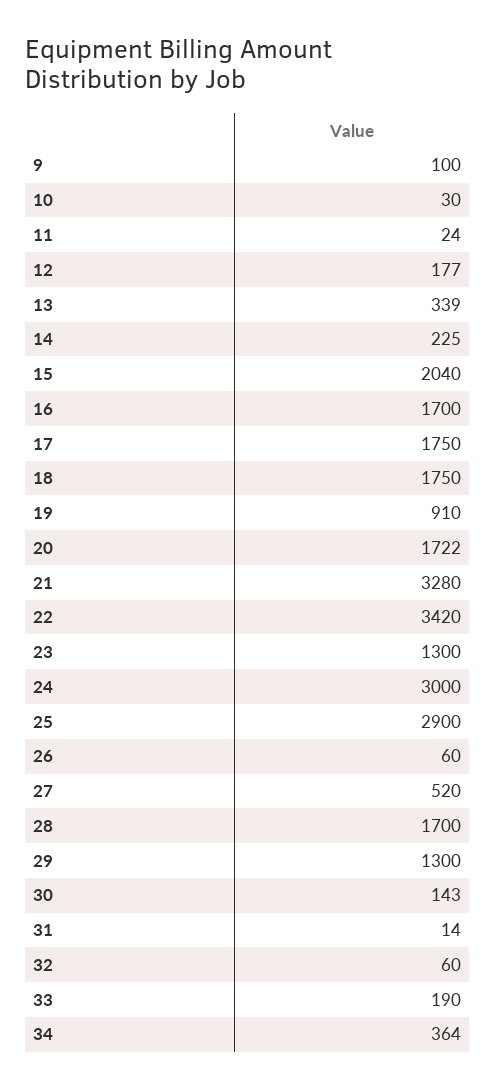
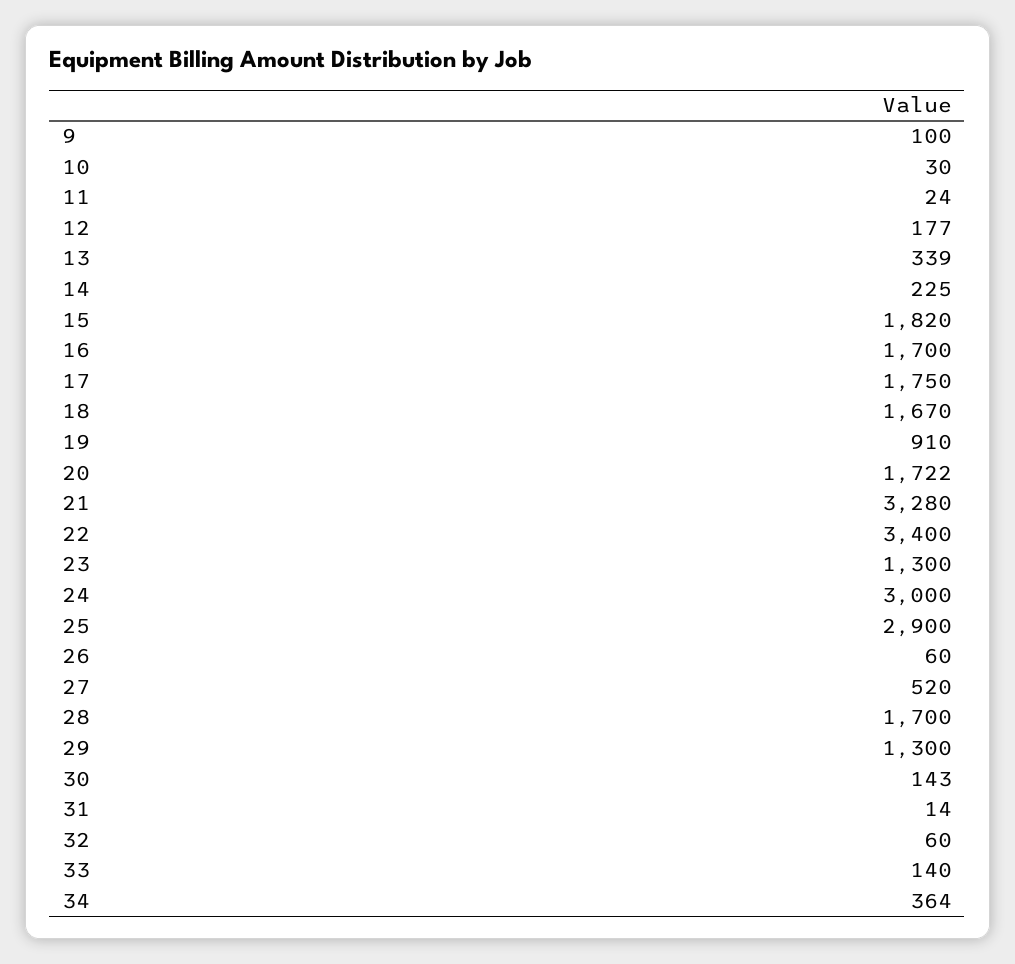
  {
    "9": 100,
    "10": 30,
    "11": 24,
    "12": 177,
    "13": 339,
    "14": 225,
-   "15": 2040,
+   "15": 1820,
    "16": 1700,
    "17": 1750,
-   "18": 1750,
+   "18": 1670,
    "19": 910,
    "20": 1722,
    "21": 3280,
-   "22": 3420,
+   "22": 3400,
    "23": 1300,
    "24": 3000,
    "25": 2900,
    "26": 60,
    "27": 520,
    "28": 1700,
    "29": 1300,
    "30": 143,
    "31": 14,
    "32": 60,
-   "33": 190,
+   "33": 140,
    "34": 364
  }

